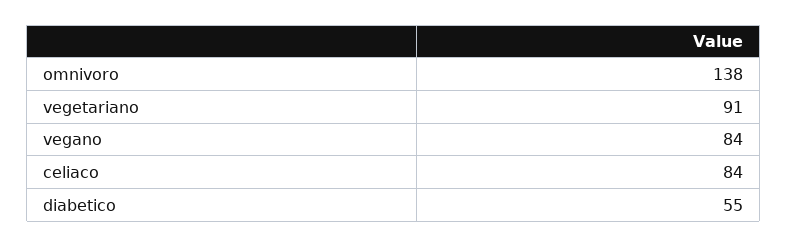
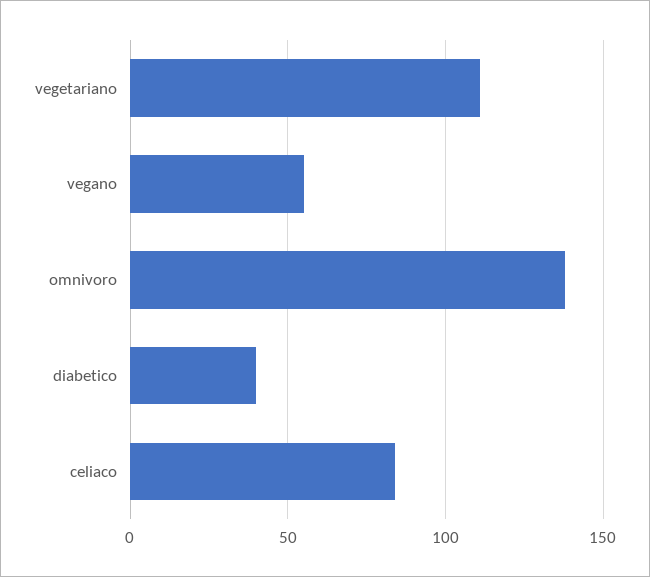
  {
    "omnivoro": 138,
-   "vegetariano": 91,
+   "vegetariano": 110,
-   "vegano": 84,
+   "vegano": 55,
    "celiaco": 84,
-   "diabetico": 55
+   "diabetico": 40
  }

